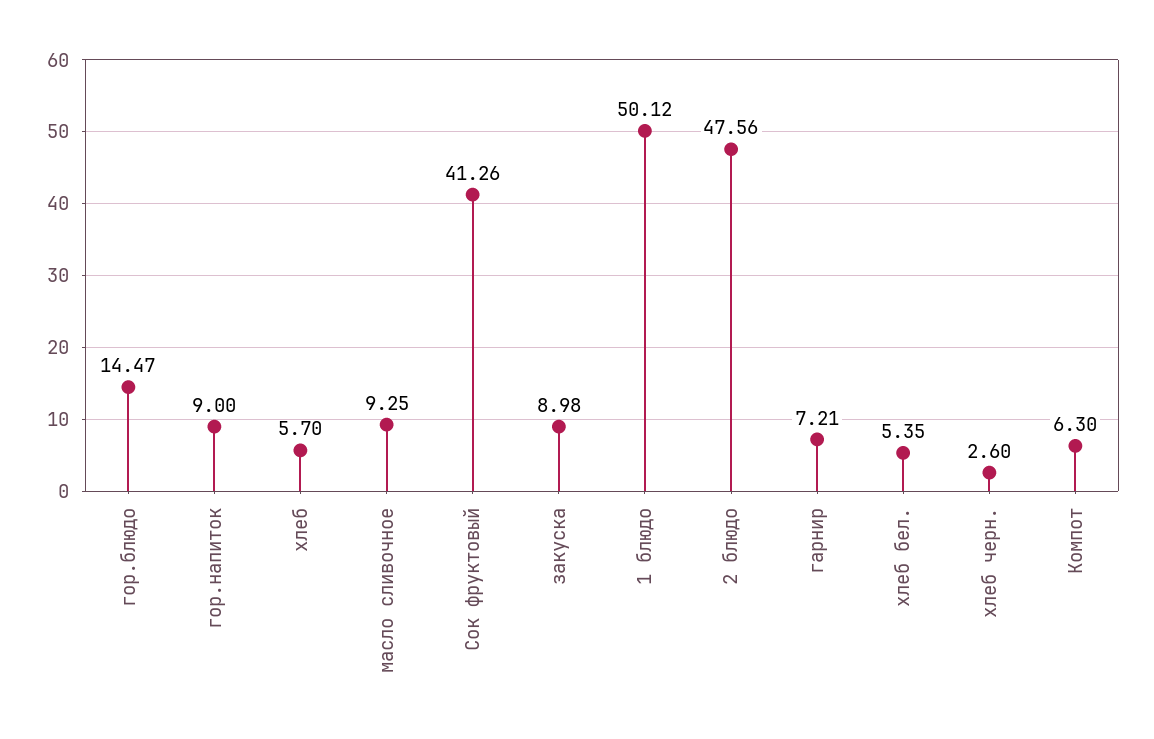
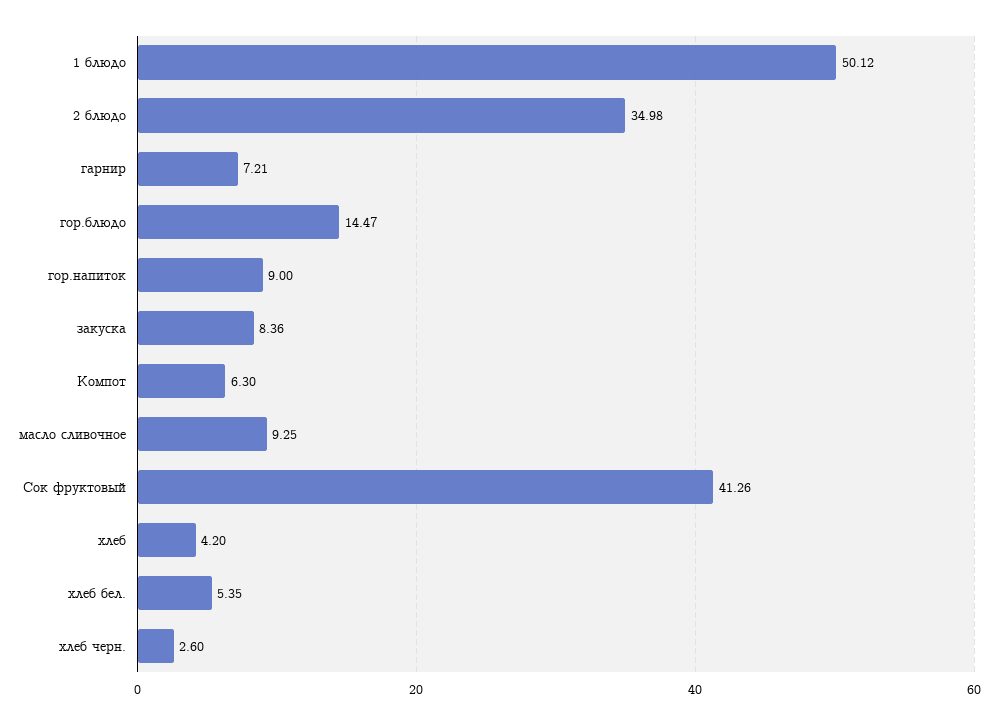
  {
    "гор.блюдо": 14.47,
    "гор.напиток": 9,
-   "хлеб": 5.7,
+   "хлеб": 4.2,
    "масло сливочное": 9.25,
    "Сок фруктовый": 41.26,
-   "закуска": 8.98,
+   "закуска": 8.36,
    "1 блюдо": 50.12,
-   "2 блюдо": 47.56,
+   "2 блюдо": 34.98,
    "гарнир": 7.21,
    "хлеб бел.": 5.35,
    "хлеб черн.": 2.6,
    "Компот": 6.3
  }

